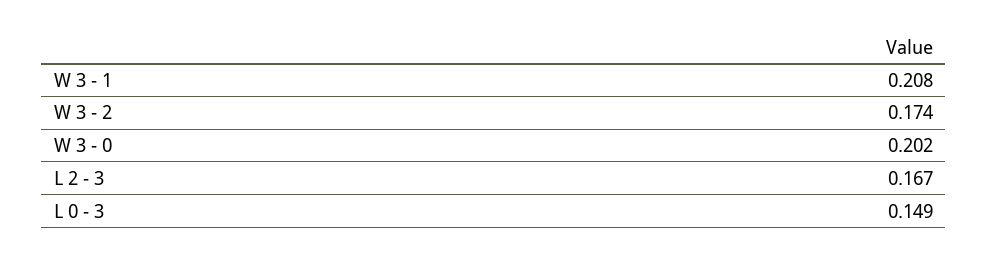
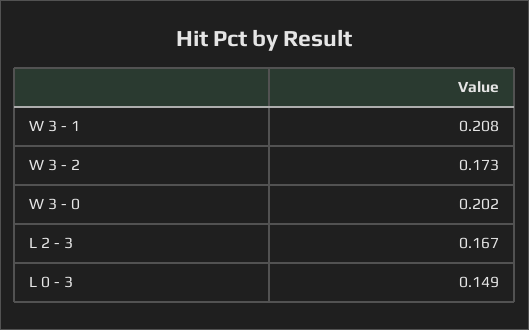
  {
    "W 3 - 1": 0.208,
-   "W 3 - 2": 0.174,
+   "W 3 - 2": 0.173,
    "W 3 - 0": 0.202,
    "L 2 - 3": 0.167,
    "L 0 - 3": 0.149
  }

